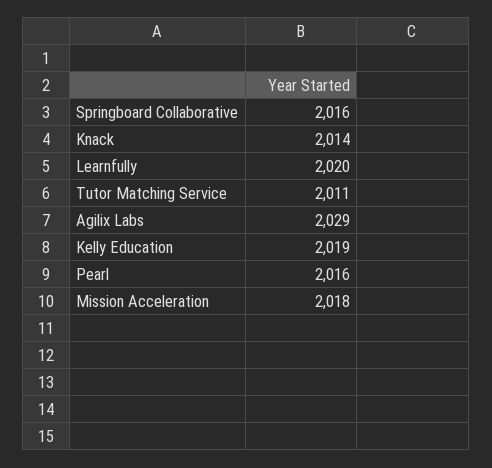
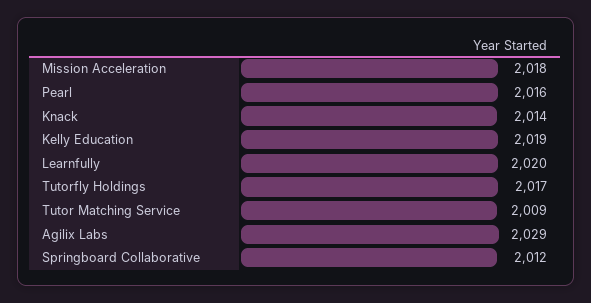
  {
-   "Springboard Collaborative": 2016,
+   "Springboard Collaborative": 2012,
    "Knack": 2014,
    "Learnfully": 2020,
-   "Tutor Matching Service": 2011,
+   "Tutor Matching Service": 2009,
    "Agilix Labs": 2029,
    "Kelly Education": 2019,
    "Pearl": 2016,
-   "Mission Acceleration": 2018
+   "Mission Acceleration": 2018,
+   "Tutorfly Holdings": 2017
  }

